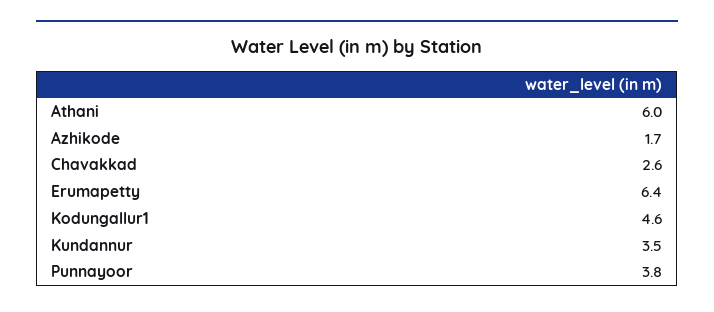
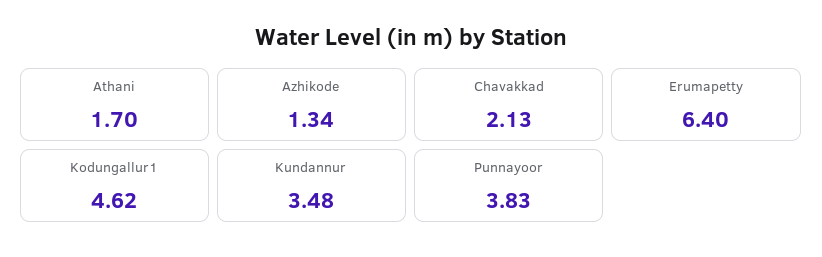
  {
-   "Athani": 6,
+   "Athani": 1.7,
-   "Azhikode": 1.7,
+   "Azhikode": 1.34,
-   "Chavakkad": 2.6,
+   "Chavakkad": 2.13,
    "Erumapetty": 6.4,
    "Kodungallur1": 4.62,
    "Kundannur": 3.48,
    "Punnayoor": 3.83
  }

